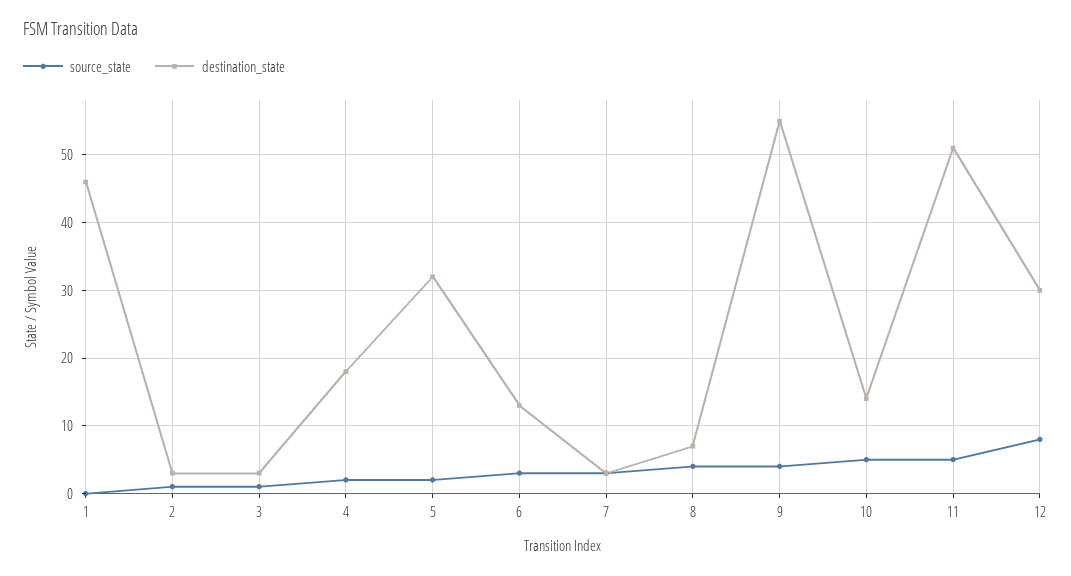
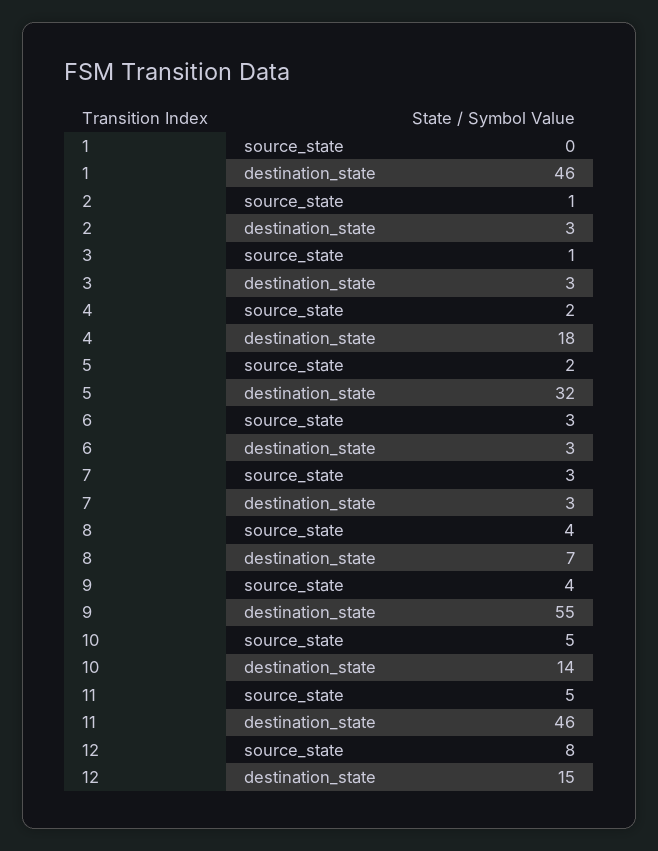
  {
    "source_state": {
      "1": 0,
      "2": 1,
      "3": 1,
      "4": 2,
      "5": 2,
      "6": 3,
      "7": 3,
      "8": 4,
      "9": 4,
      "10": 5,
      "11": 5,
      "12": 8
    },
    "destination_state": {
      "1": 46,
      "2": 3,
      "3": 3,
      "4": 18,
      "5": 32,
-     "6": 13,
+     "6": 3,
      "7": 3,
      "8": 7,
      "9": 55,
      "10": 14,
-     "11": 51,
+     "11": 46,
-     "12": 30
+     "12": 15
    }
  }

